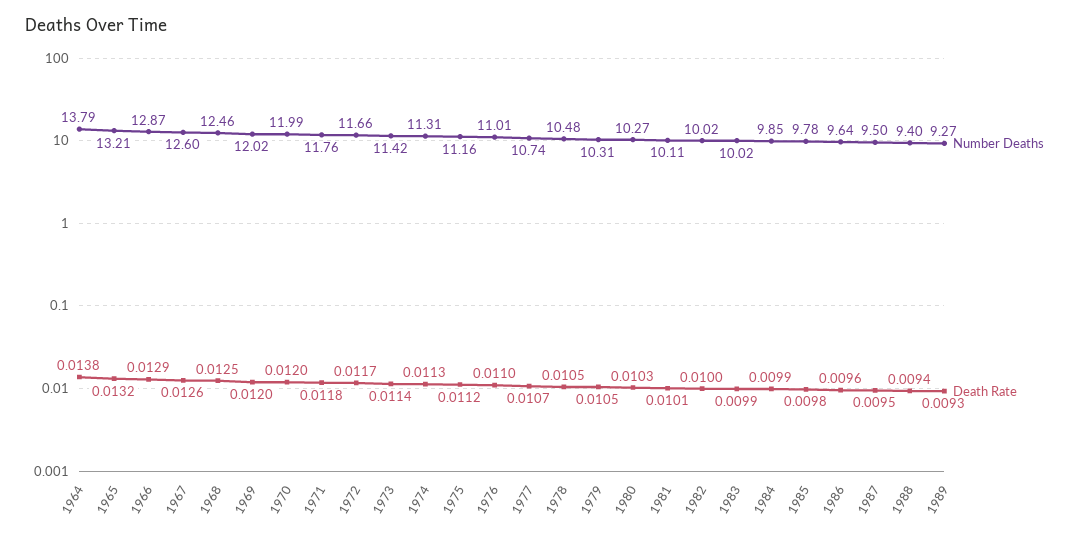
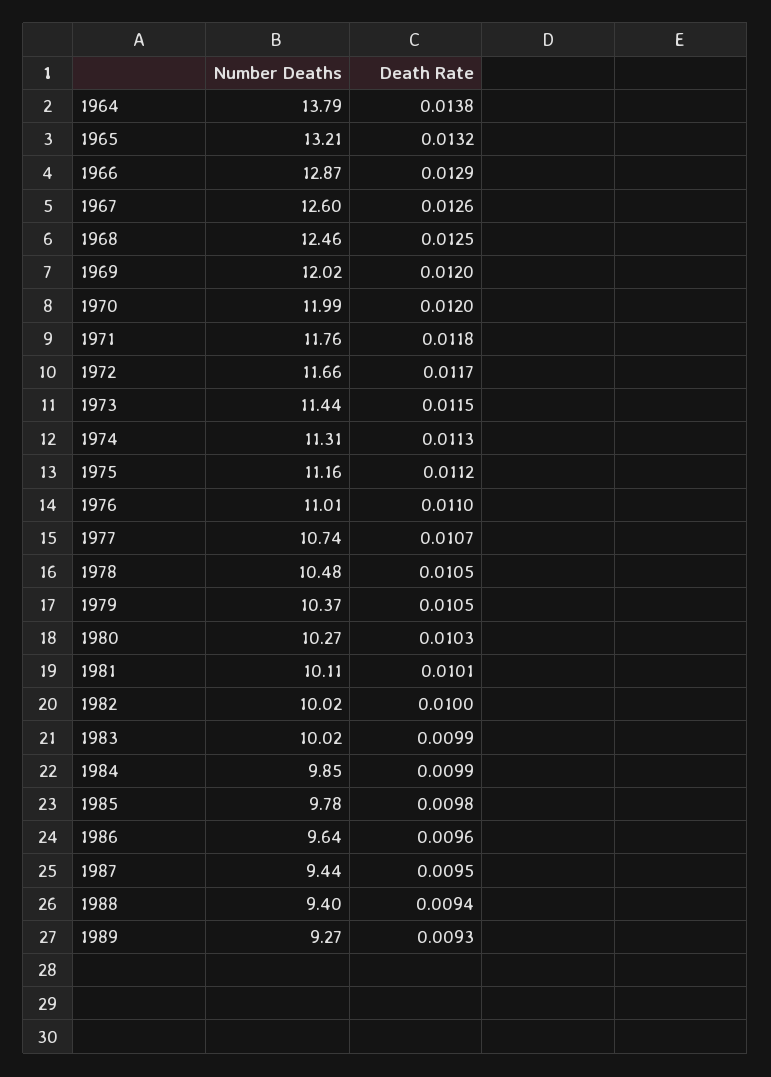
  {
    "Number Deaths": {
      "1964": 13.79,
      "1965": 13.21,
      "1966": 12.87,
      "1967": 12.6,
      "1968": 12.46,
      "1969": 12.02,
      "1970": 11.99,
      "1971": 11.76,
      "1972": 11.66,
-     "1973": 11.42,
+     "1973": 11.44,
      "1974": 11.31,
      "1975": 11.16,
      "1976": 11.01,
      "1977": 10.74,
      "1978": 10.48,
-     "1979": 10.31,
+     "1979": 10.37,
      "1980": 10.27,
      "1981": 10.11,
      "1982": 10.02,
      "1983": 10.02,
      "1984": 9.85,
      "1985": 9.78,
      "1986": 9.64,
-     "1987": 9.5,
+     "1987": 9.44,
      "1988": 9.4,
      "1989": 9.27
    },
    "Death Rate": {
      "1964": 0.0138,
      "1965": 0.0132,
      "1966": 0.0129,
      "1967": 0.0126,
      "1968": 0.0125,
      "1969": 0.012,
      "1970": 0.012,
      "1971": 0.0118,
      "1972": 0.0117,
-     "1973": 0.0114,
+     "1973": 0.0115,
      "1974": 0.0113,
      "1975": 0.0112,
      "1976": 0.011,
      "1977": 0.0107,
      "1978": 0.0105,
      "1979": 0.0105,
      "1980": 0.0103,
      "1981": 0.0101,
      "1982": 0.01,
      "1983": 0.0099,
      "1984": 0.0099,
      "1985": 0.0098,
      "1986": 0.0096,
      "1987": 0.0095,
      "1988": 0.0094,
      "1989": 0.0093
    }
  }

